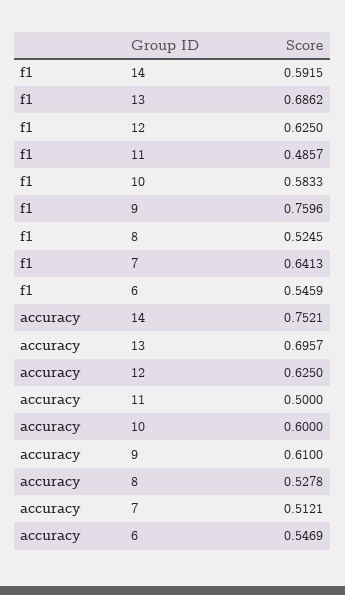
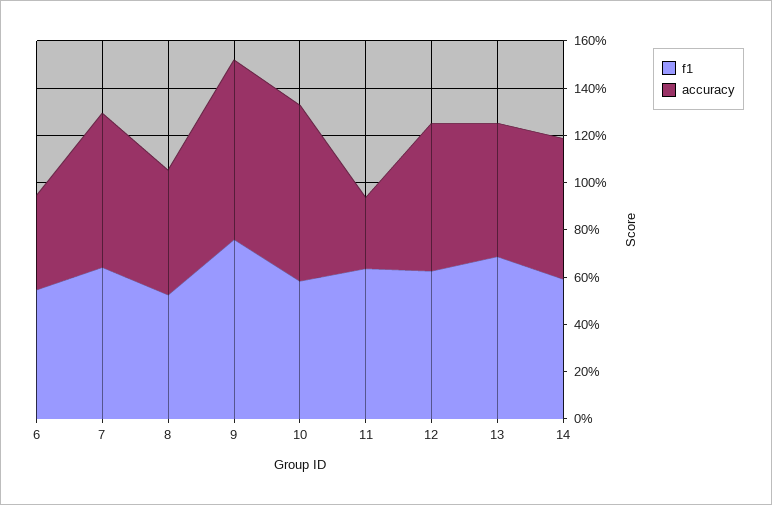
  {
    "f1": {
      "14": 0.5915,
      "13": 0.6862,
      "12": 0.625,
-     "11": 0.4857,
+     "11": 0.65,
      "10": 0.5833,
      "9": 0.7596,
      "8": 0.5245,
      "7": 0.6413,
      "6": 0.5459
    },
    "accuracy": {
-     "14": 0.7521,
+     "14": 0.6,
-     "13": 0.6957,
+     "13": 0.55,
      "12": 0.625,
-     "11": 0.5,
+     "11": 0.3,
-     "10": 0.6,
+     "10": 0.75,
-     "9": 0.61,
+     "9": 0.75,
      "8": 0.5278,
-     "7": 0.5121,
+     "7": 0.65,
-     "6": 0.5469
+     "6": 0.4
    }
  }

